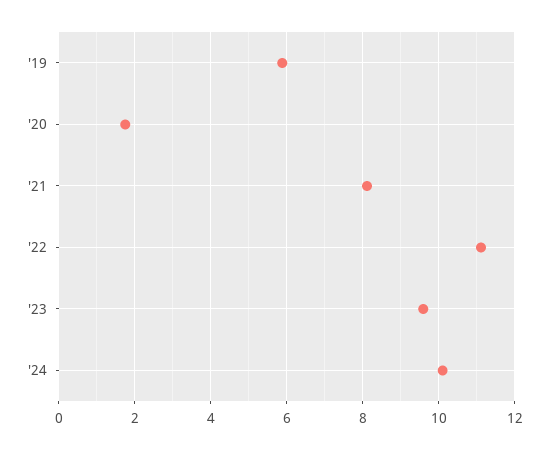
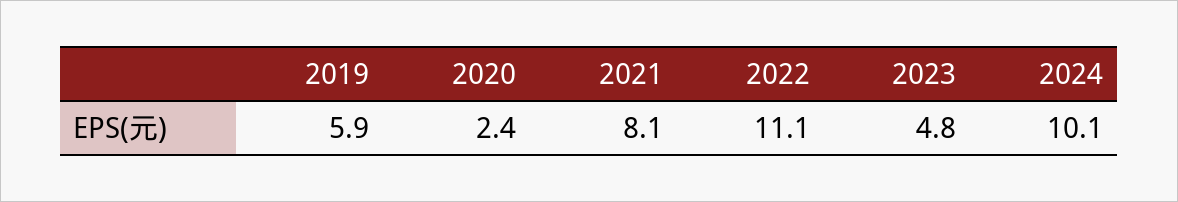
  {
    "'19": 5.9,
-   "'20": 1.8,
+   "'20": 2.4,
    "'21": 8.1,
    "'22": 11.1,
-   "'23": 9.6,
+   "'23": 4.8,
    "'24": 10.1
  }

